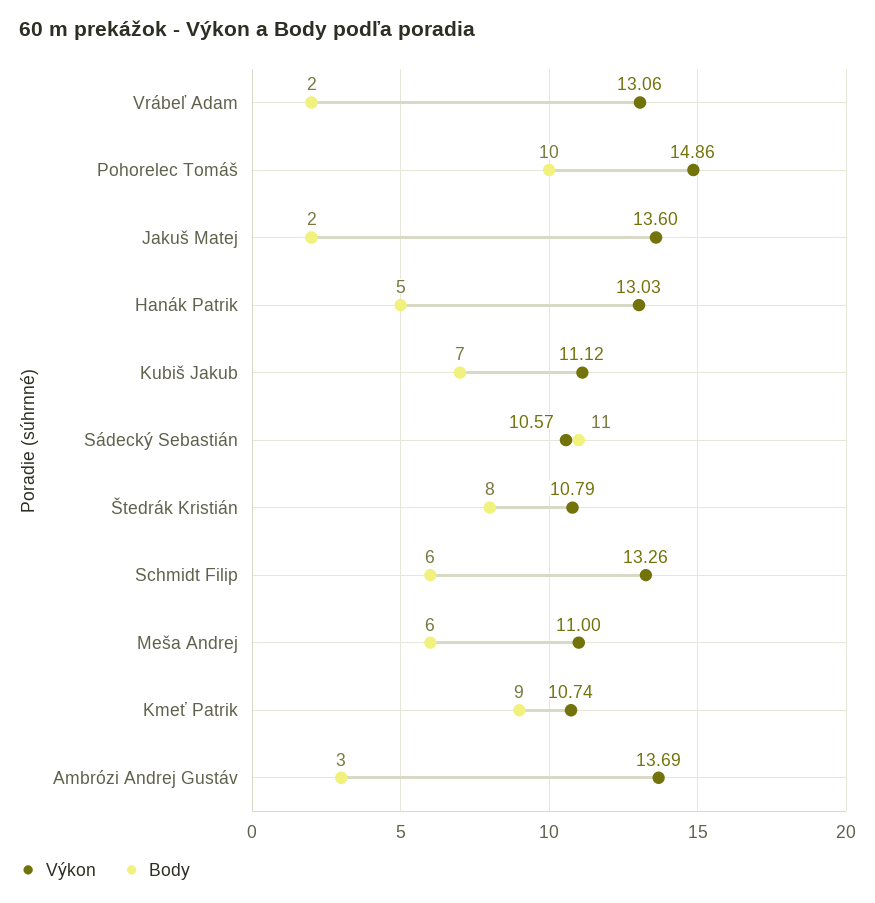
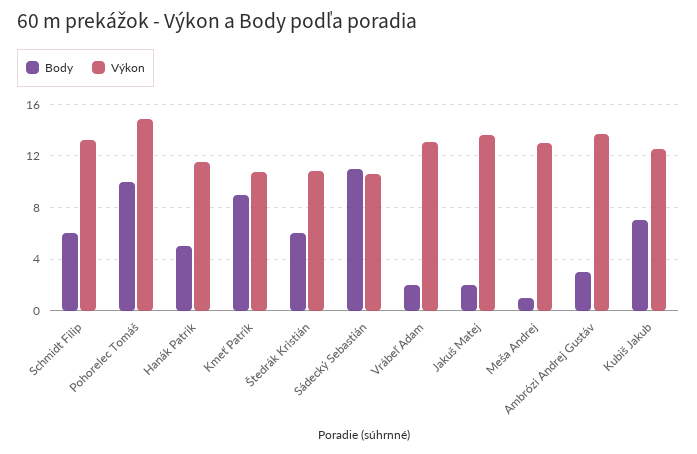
  {
    "Výkon": {
      "Vrábeľ Adam": 13.06,
      "Pohorelec Tomáš": 14.86,
      "Jakuš Matej": 13.6,
-     "Hanák Patrik": 13.03,
+     "Hanák Patrik": 11.5,
-     "Kubiš Jakub": 11.12,
+     "Kubiš Jakub": 12.5,
      "Sádecký Sebastián": 10.57,
      "Štedrák Kristián": 10.79,
      "Schmidt Filip": 13.26,
-     "Meša Andrej": 11,
+     "Meša Andrej": 13,
      "Kmeť Patrik": 10.74,
      "Ambrózi Andrej Gustáv": 13.69
    },
    "Body": {
      "Vrábeľ Adam": 2,
      "Pohorelec Tomáš": 10,
      "Jakuš Matej": 2,
      "Hanák Patrik": 5,
      "Kubiš Jakub": 7,
      "Sádecký Sebastián": 11,
-     "Štedrák Kristián": 8,
+     "Štedrák Kristián": 6,
      "Schmidt Filip": 6,
-     "Meša Andrej": 6,
+     "Meša Andrej": 1,
      "Kmeť Patrik": 9,
      "Ambrózi Andrej Gustáv": 3
    }
  }

